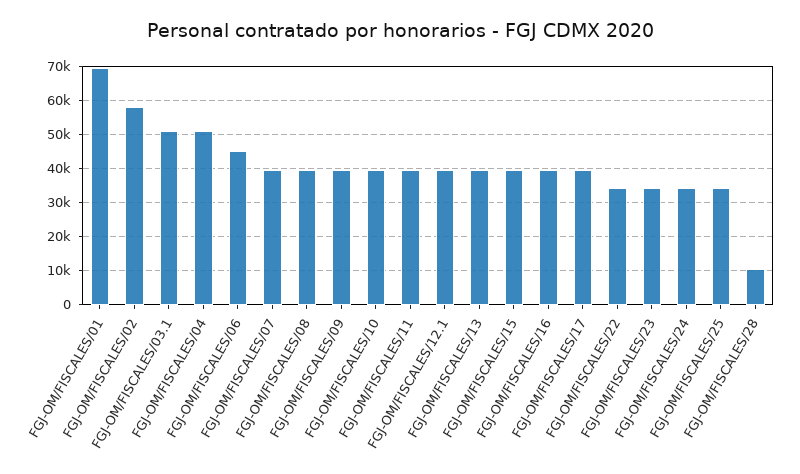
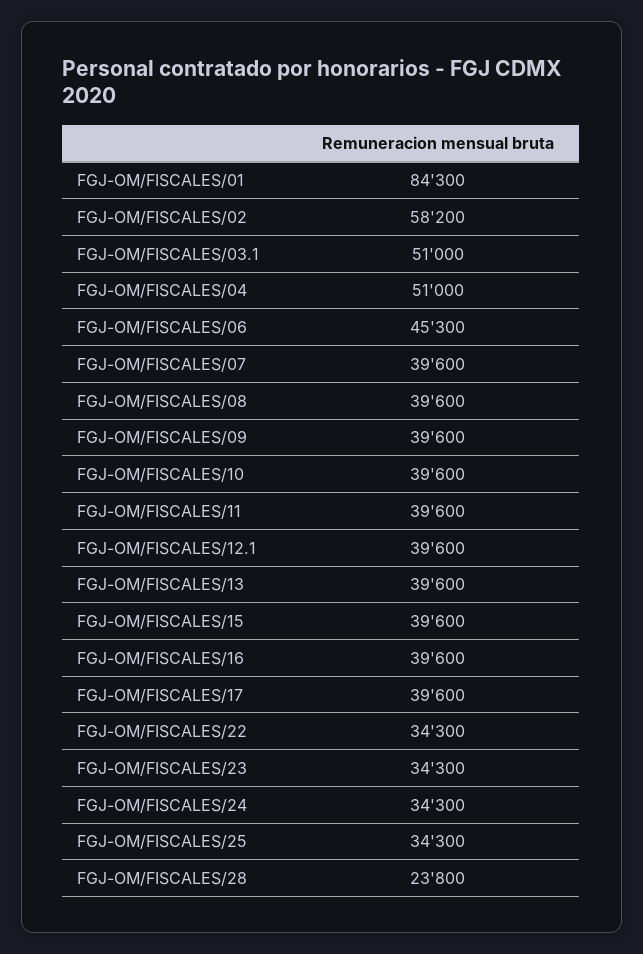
  {
-   "FGJ-OM/FISCALES/01": 70000,
+   "FGJ-OM/FISCALES/01": 84300,
    "FGJ-OM/FISCALES/02": 58200,
    "FGJ-OM/FISCALES/03.1": 51000,
    "FGJ-OM/FISCALES/04": 51000,
    "FGJ-OM/FISCALES/06": 45300,
    "FGJ-OM/FISCALES/07": 39600,
    "FGJ-OM/FISCALES/08": 39600,
    "FGJ-OM/FISCALES/09": 39600,
    "FGJ-OM/FISCALES/10": 39600,
    "FGJ-OM/FISCALES/11": 39600,
    "FGJ-OM/FISCALES/12.1": 39600,
    "FGJ-OM/FISCALES/13": 39600,
    "FGJ-OM/FISCALES/15": 39600,
    "FGJ-OM/FISCALES/16": 39600,
    "FGJ-OM/FISCALES/17": 39600,
    "FGJ-OM/FISCALES/22": 34300,
    "FGJ-OM/FISCALES/23": 34300,
    "FGJ-OM/FISCALES/24": 34300,
    "FGJ-OM/FISCALES/25": 34300,
-   "FGJ-OM/FISCALES/28": 10000
+   "FGJ-OM/FISCALES/28": 23800
  }

